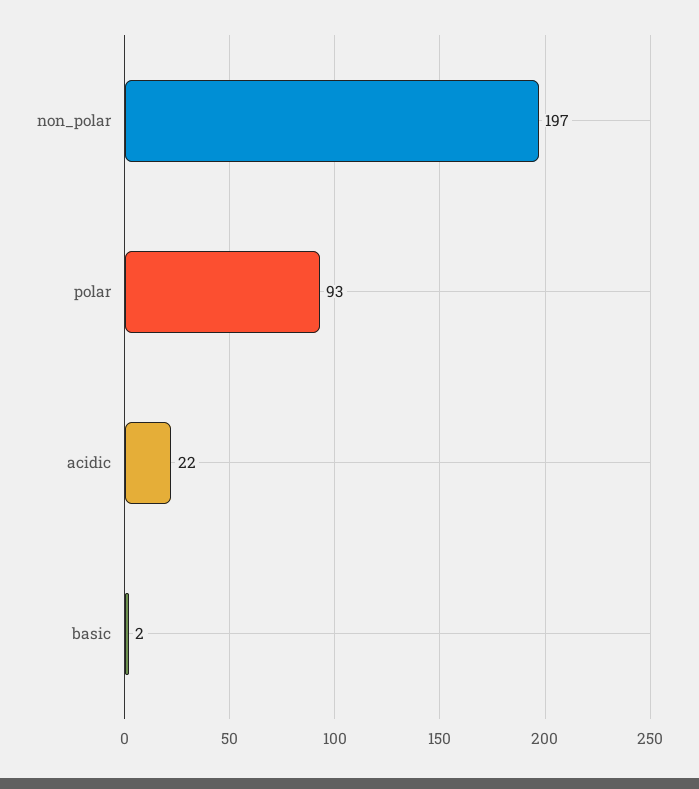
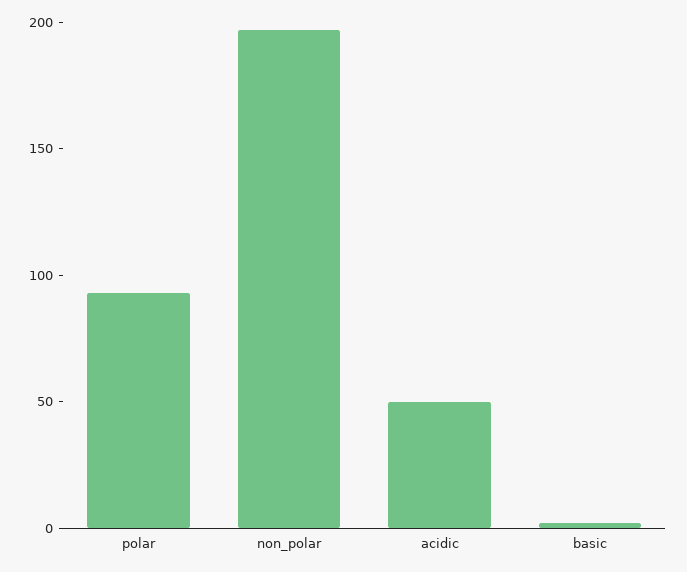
  {
    "non_polar": 197,
    "polar": 93,
-   "acidic": 22,
+   "acidic": 50,
    "basic": 2
  }

